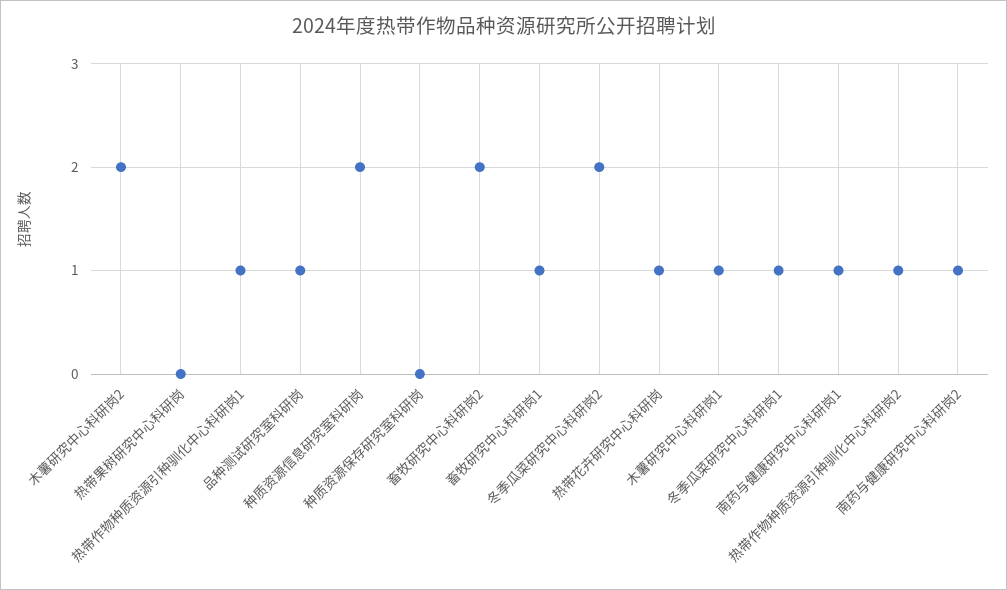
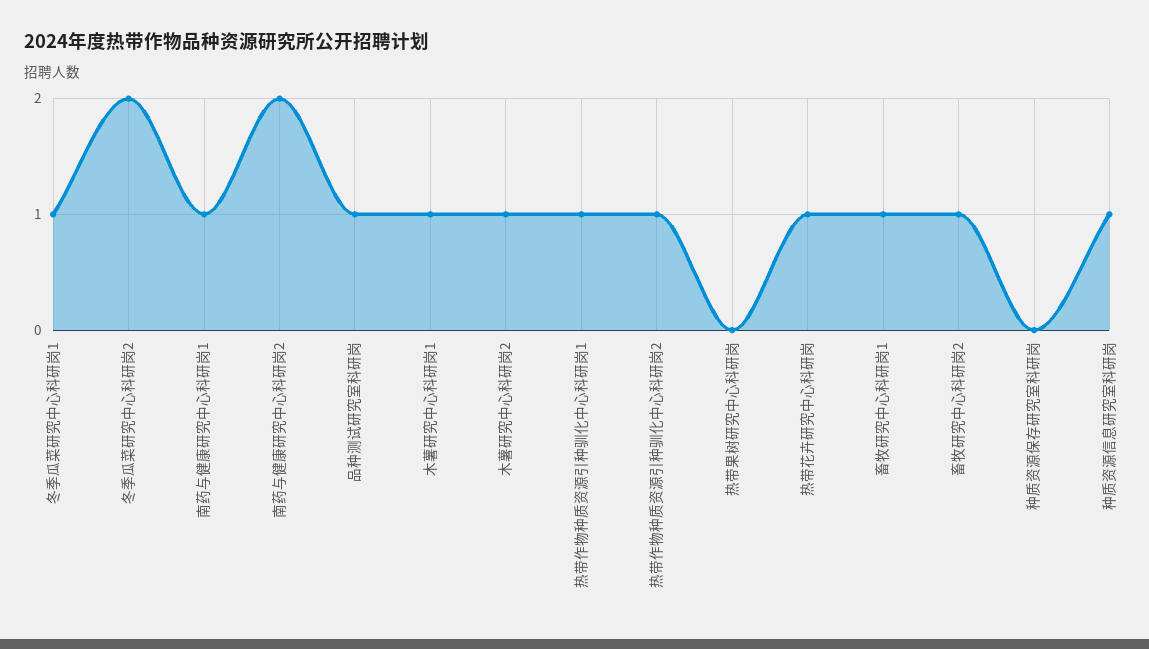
  {
-   "木薯研究中心科研岗2": 2,
+   "木薯研究中心科研岗2": 1,
    "热带果树研究中心科研岗": 0,
    "热带作物种质资源引种驯化中心科研岗1": 1,
    "品种测试研究室科研岗": 1,
-   "种质资源信息研究室科研岗": 2,
+   "种质资源信息研究室科研岗": 1,
    "种质资源保存研究室科研岗": 0,
-   "畜牧研究中心科研岗2": 2,
+   "畜牧研究中心科研岗2": 1,
    "畜牧研究中心科研岗1": 1,
    "冬季瓜菜研究中心科研岗2": 2,
    "热带花卉研究中心科研岗": 1,
    "木薯研究中心科研岗1": 1,
    "冬季瓜菜研究中心科研岗1": 1,
    "南药与健康研究中心科研岗1": 1,
    "热带作物种质资源引种驯化中心科研岗2": 1,
-   "南药与健康研究中心科研岗2": 1
+   "南药与健康研究中心科研岗2": 2
  }

